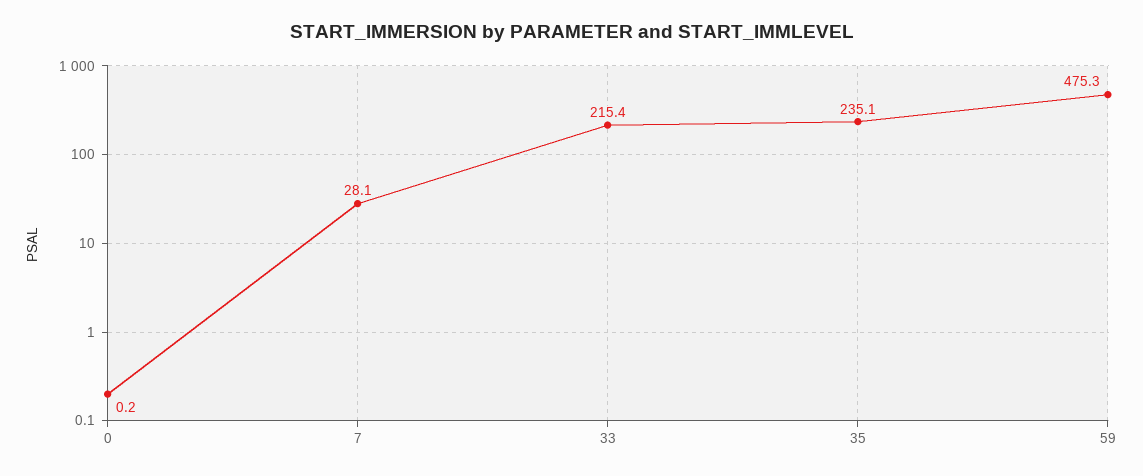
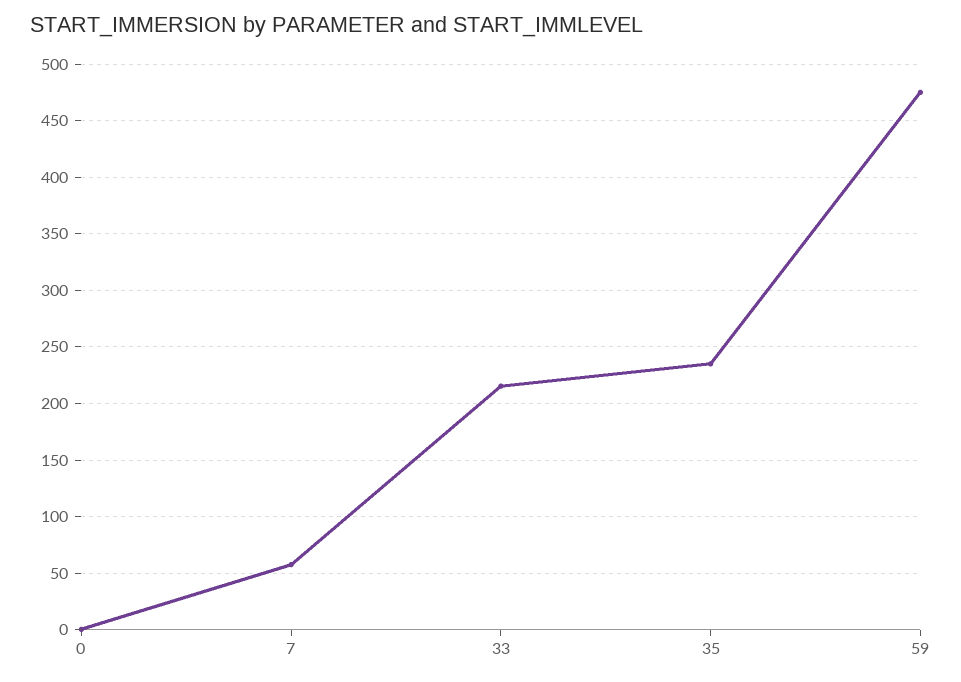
  {
    "0": 0.2,
-   "7": 28.1,
+   "7": 60,
    "33": 215.4,
    "35": 235.1,
    "59": 475.3
  }

